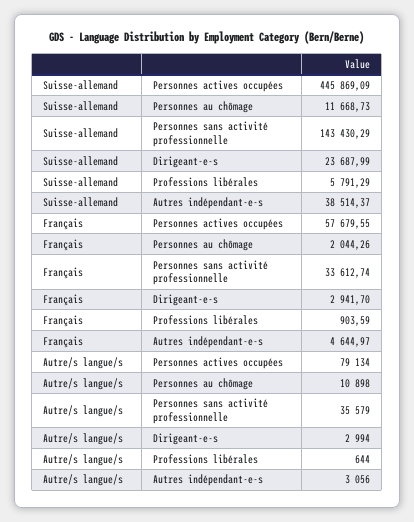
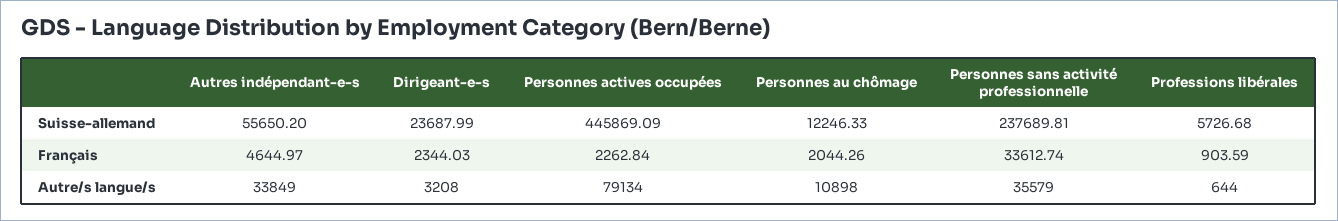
  {
    "Suisse-allemand": {
      "Personnes actives occupées": 445869.09,
-     "Personnes au chômage": 11668.73,
+     "Personnes au chômage": 12246.33,
-     "Personnes sans activité professionnelle": 143430.29,
+     "Personnes sans activité professionnelle": 237689.81,
      "Dirigeant-e-s": 23687.99,
-     "Professions libérales": 5791.29,
+     "Professions libérales": 5726.68,
-     "Autres indépendant-e-s": 38514.37
+     "Autres indépendant-e-s": 55650.2
    },
    "Français": {
-     "Personnes actives occupées": 57679.55,
+     "Personnes actives occupées": 2262.84,
      "Personnes au chômage": 2044.26,
      "Personnes sans activité professionnelle": 33612.74,
-     "Dirigeant-e-s": 2941.7,
+     "Dirigeant-e-s": 2344.03,
      "Professions libérales": 903.59,
      "Autres indépendant-e-s": 4644.97
    },
    "Autre/s langue/s": {
      "Personnes actives occupées": 79134,
      "Personnes au chômage": 10898,
      "Personnes sans activité professionnelle": 35579,
-     "Dirigeant-e-s": 2994,
+     "Dirigeant-e-s": 3208,
      "Professions libérales": 644,
-     "Autres indépendant-e-s": 3056
+     "Autres indépendant-e-s": 33849
    }
  }

